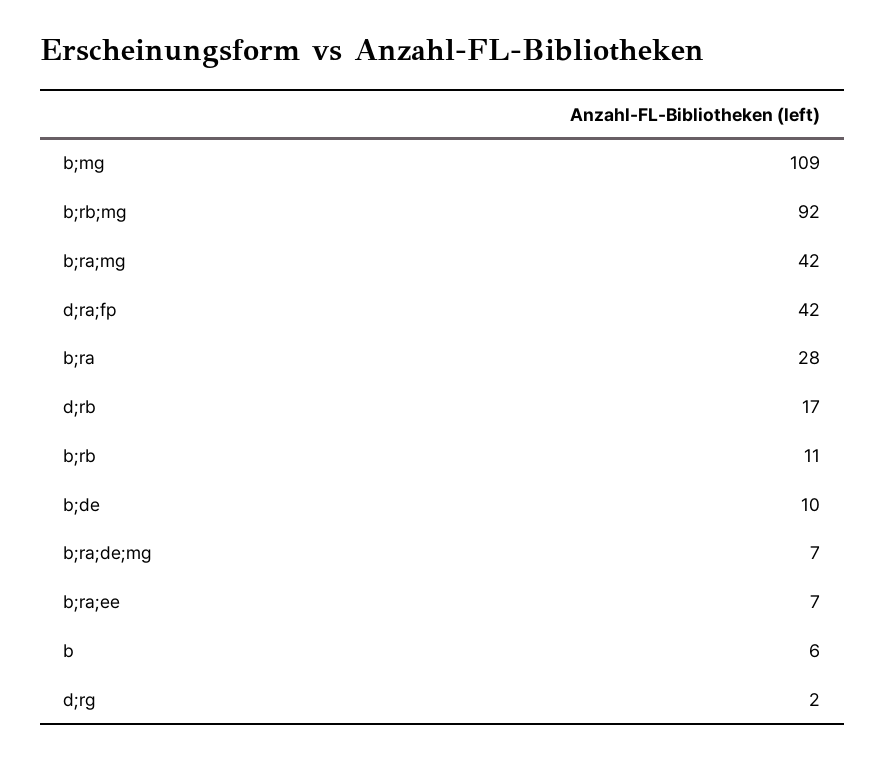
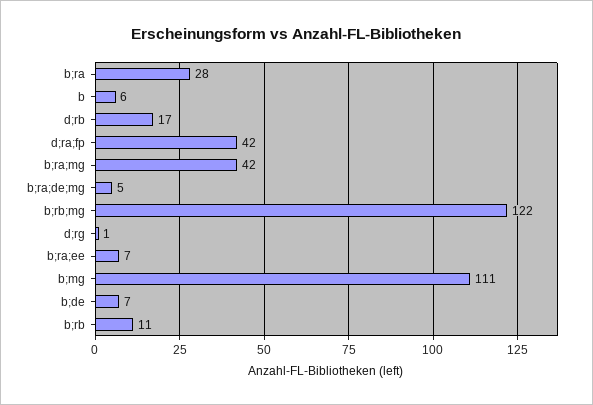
  {
-   "b;mg": 109,
+   "b;mg": 111,
-   "b;rb;mg": 92,
+   "b;rb;mg": 122,
    "b;ra;mg": 42,
    "d;ra;fp": 42,
    "b;ra": 28,
    "d;rb": 17,
    "b;rb": 11,
-   "b;de": 10,
+   "b;de": 7,
-   "b;ra;de;mg": 7,
+   "b;ra;de;mg": 5,
    "b;ra;ee": 7,
    "b": 6,
-   "d;rg": 2
+   "d;rg": 1
  }

